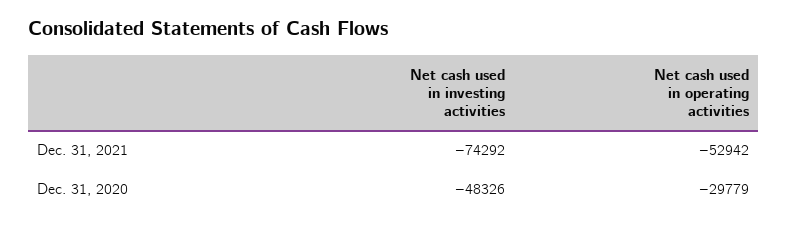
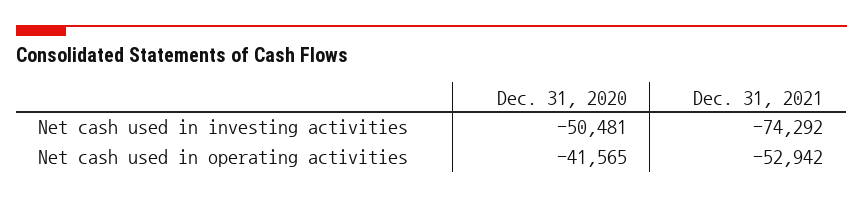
  {
    "Net cash used in investing activities": {
      "Dec. 31, 2021": -74292,
-     "Dec. 31, 2020": -48326
+     "Dec. 31, 2020": -50481
    },
    "Net cash used in operating activities": {
      "Dec. 31, 2021": -52942,
-     "Dec. 31, 2020": -29779
+     "Dec. 31, 2020": -41565
    }
  }

